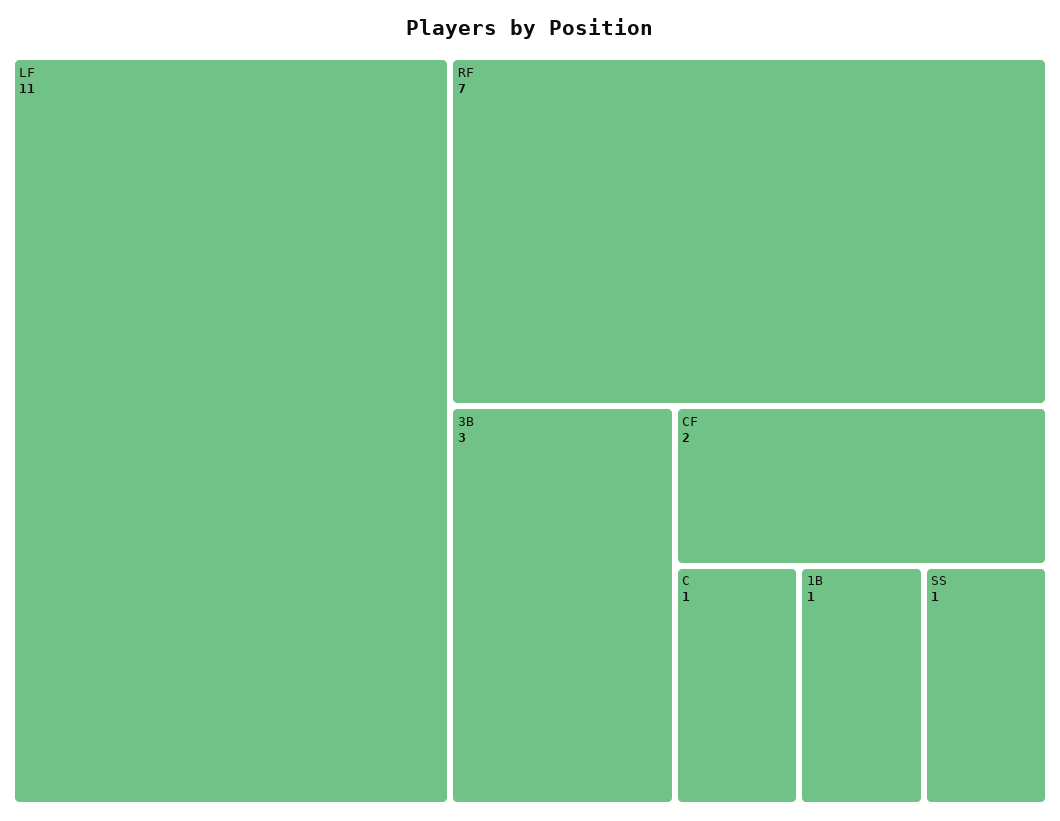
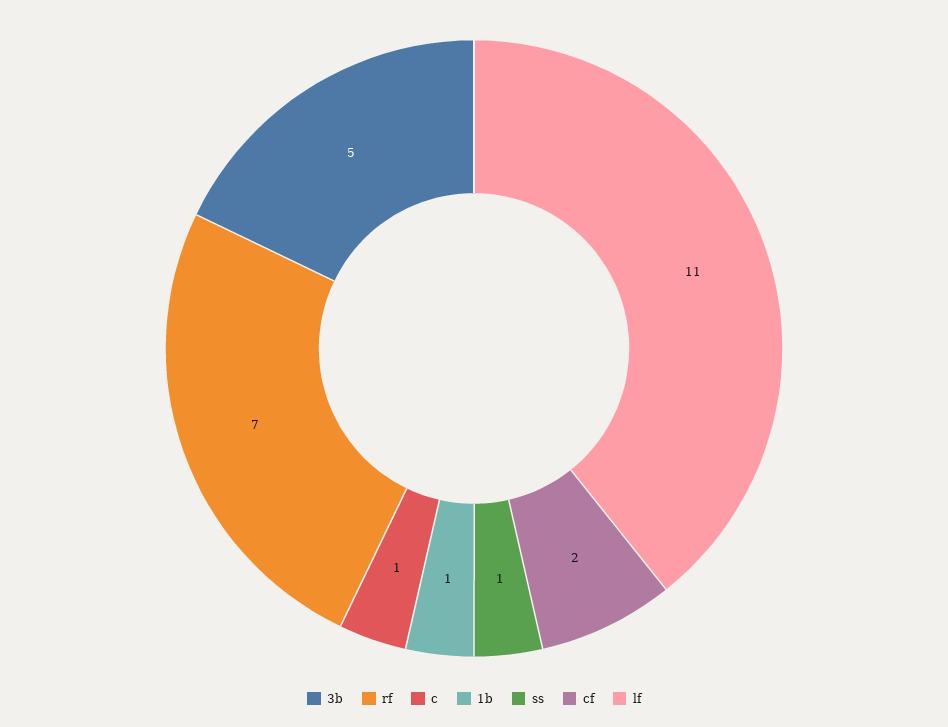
  {
    "LF": 11,
    "RF": 7,
-   "3B": 3,
+   "3B": 5,
    "CF": 2,
    "C": 1,
    "1B": 1,
    "SS": 1
  }

